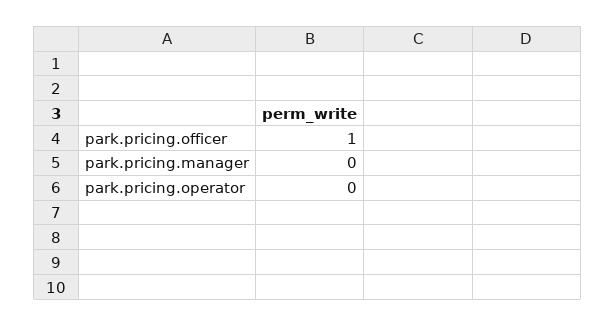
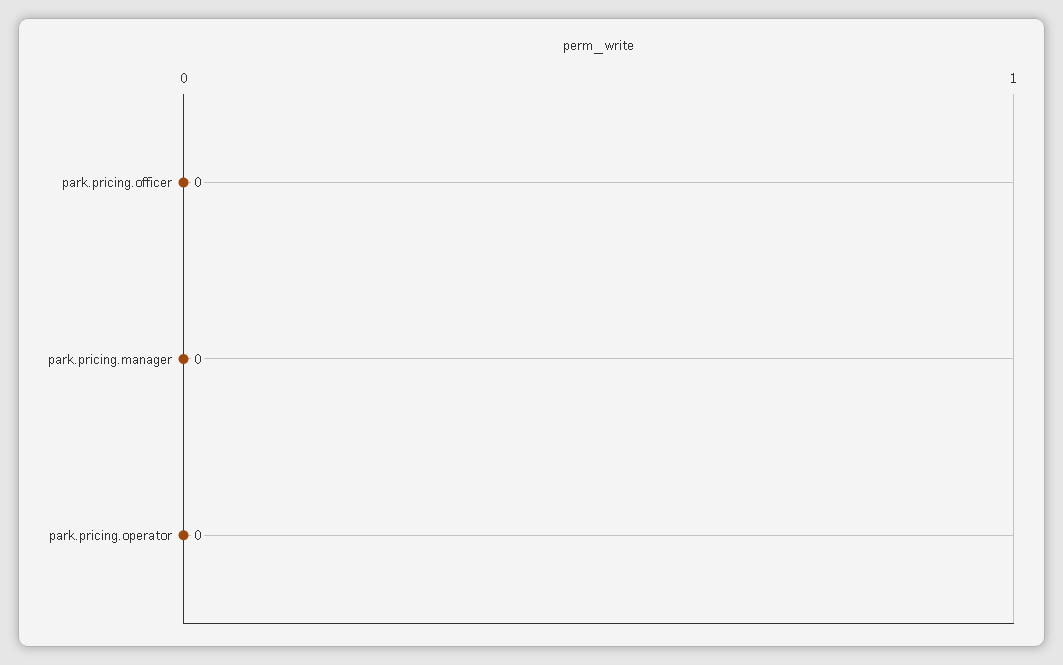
  {
-   "park.pricing.officer": 1,
+   "park.pricing.officer": 0,
    "park.pricing.manager": 0,
    "park.pricing.operator": 0
  }

